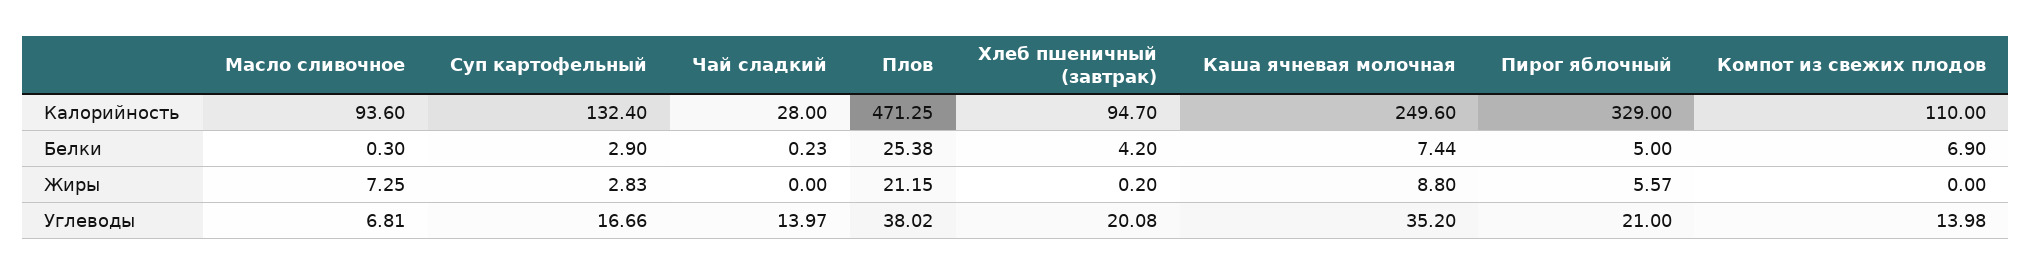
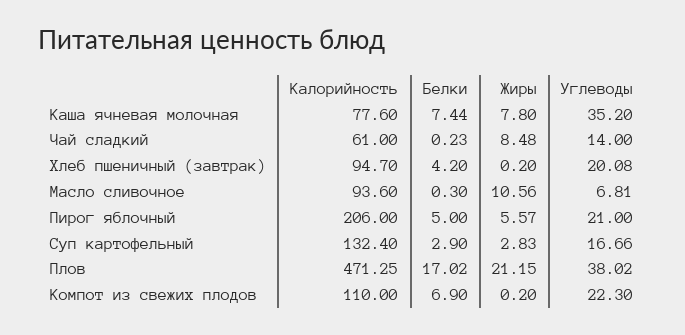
  {
    "Масло сливочное": {
      "Калорийность": 93.6,
      "Белки": 0.3,
-     "Жиры": 7.25,
+     "Жиры": 10.56,
      "Углеводы": 6.81
    },
    "Суп картофельный": {
      "Калорийность": 132.4,
      "Белки": 2.9,
      "Жиры": 2.83,
      "Углеводы": 16.66
    },
    "Чай сладкий": {
-     "Калорийность": 28,
+     "Калорийность": 61,
      "Белки": 0.23,
-     "Жиры": 0,
+     "Жиры": 8.48,
-     "Углеводы": 13.97
+     "Углеводы": 14
    },
    "Плов": {
      "Калорийность": 471.25,
-     "Белки": 25.38,
+     "Белки": 17.02,
      "Жиры": 21.15,
      "Углеводы": 38.02
    },
    "Хлеб пшеничный (завтрак)": {
      "Калорийность": 94.7,
      "Белки": 4.2,
      "Жиры": 0.2,
      "Углеводы": 20.08
    },
    "Каша ячневая молочная": {
-     "Калорийность": 249.6,
+     "Калорийность": 77.6,
      "Белки": 7.44,
-     "Жиры": 8.8,
+     "Жиры": 7.8,
      "Углеводы": 35.2
    },
    "Пирог яблочный": {
-     "Калорийность": 329,
+     "Калорийность": 206,
      "Белки": 5,
      "Жиры": 5.57,
      "Углеводы": 21
    },
    "Компот из свежих плодов": {
      "Калорийность": 110,
      "Белки": 6.9,
-     "Жиры": 0,
+     "Жиры": 0.2,
-     "Углеводы": 13.98
+     "Углеводы": 22.3
    }
  }

